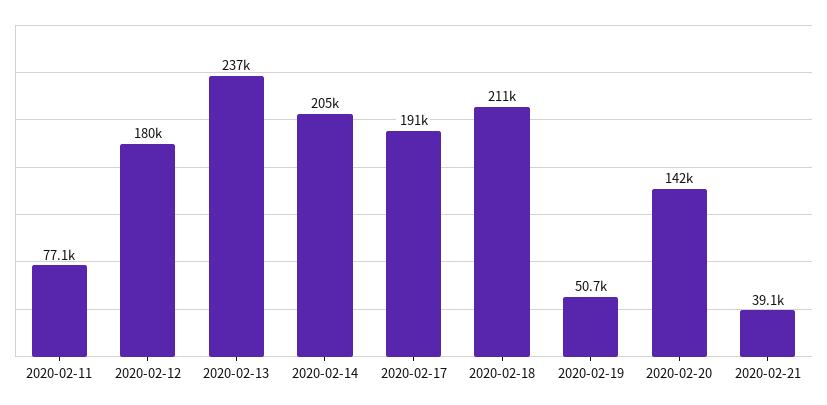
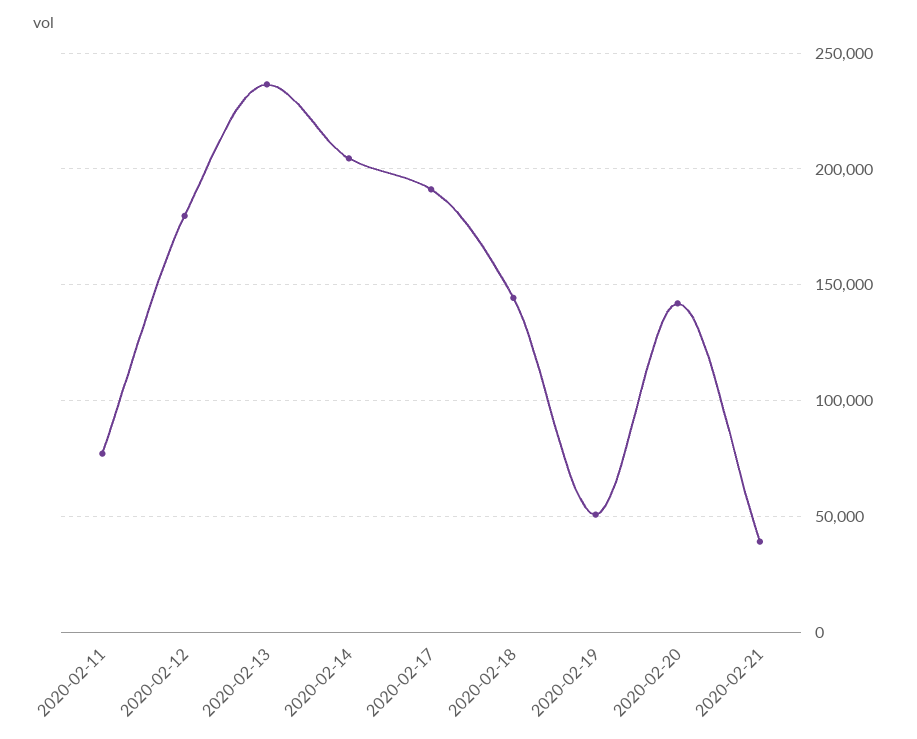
  {
    "2020-02-11": 77100,
    "2020-02-12": 180000,
    "2020-02-13": 237000,
    "2020-02-14": 205000,
    "2020-02-17": 191000,
-   "2020-02-18": 211000,
+   "2020-02-18": 145000,
    "2020-02-19": 50700,
    "2020-02-20": 142000,
    "2020-02-21": 39100
  }

